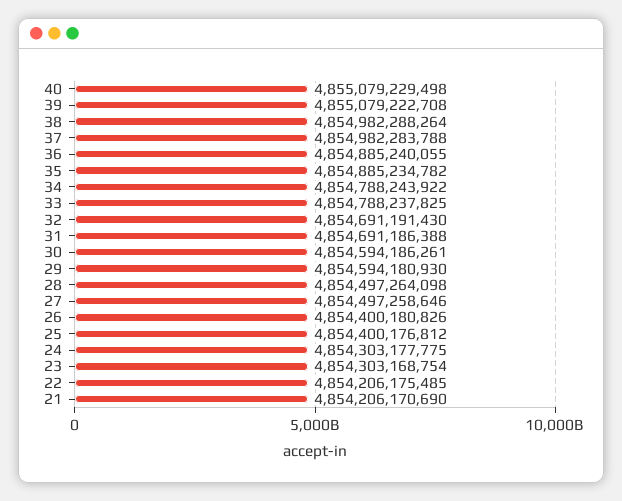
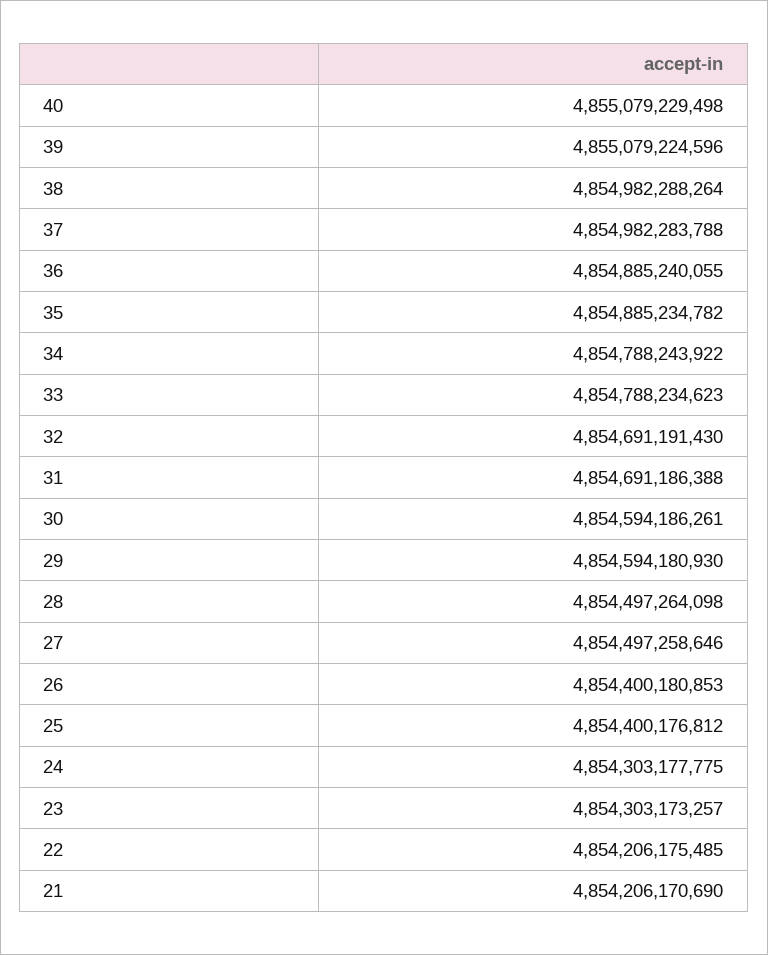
  {
    "40": 4855079229498,
-   "39": 4855079222708,
+   "39": 4855079224596,
    "38": 4854982288264,
    "37": 4854982283788,
    "36": 4854885240055,
    "35": 4854885234782,
    "34": 4854788243922,
-   "33": 4854788237825,
+   "33": 4854788234623,
    "32": 4854691191430,
    "31": 4854691186388,
    "30": 4854594186261,
    "29": 4854594180930,
    "28": 4854497264098,
    "27": 4854497258646,
-   "26": 4854400180826,
+   "26": 4854400180853,
    "25": 4854400176812,
    "24": 4854303177775,
-   "23": 4854303168754,
+   "23": 4854303173257,
    "22": 4854206175485,
    "21": 4854206170690
  }

